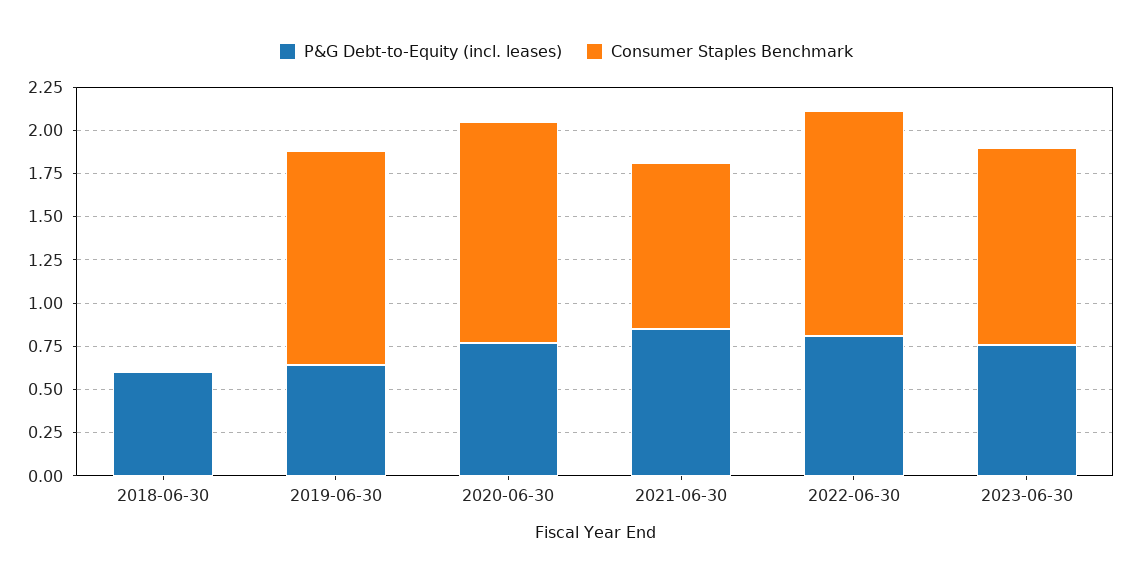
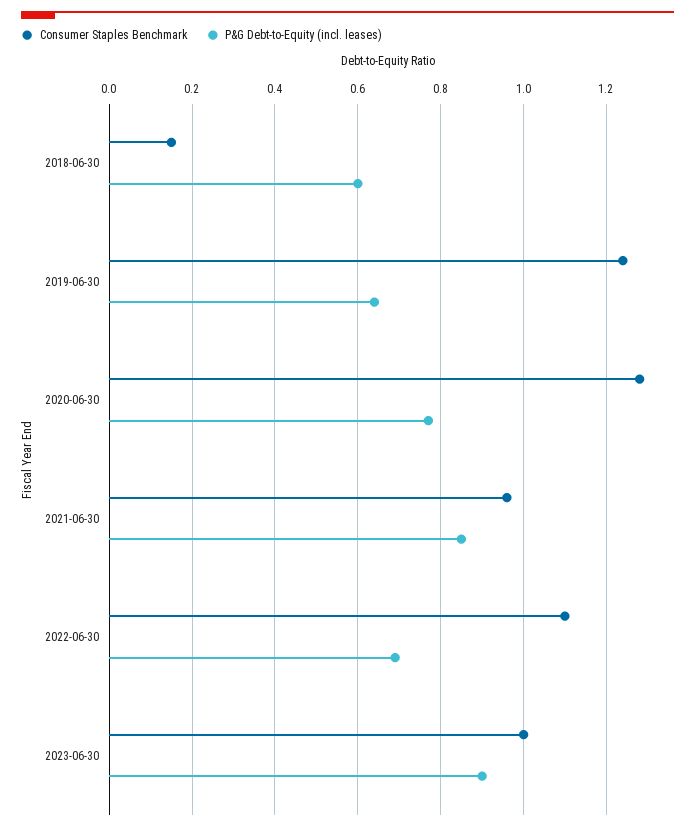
  {
    "P&G Debt-to-Equity (incl. leases)": {
      "2018-06-30": 0.6,
      "2019-06-30": 0.65,
      "2020-06-30": 0.75,
      "2021-06-30": 0.85,
-     "2022-06-30": 0.8,
+     "2022-06-30": 0.7,
-     "2023-06-30": 0.75
+     "2023-06-30": 0.9
    },
    "Consumer Staples Benchmark": {
-     "2018-06-30": 0,
+     "2018-06-30": 0.15,
      "2019-06-30": 1.25,
      "2020-06-30": 1.3,
      "2021-06-30": 0.95,
-     "2022-06-30": 1.3,
+     "2022-06-30": 1.1,
-     "2023-06-30": 1.15
+     "2023-06-30": 1
    }
  }

